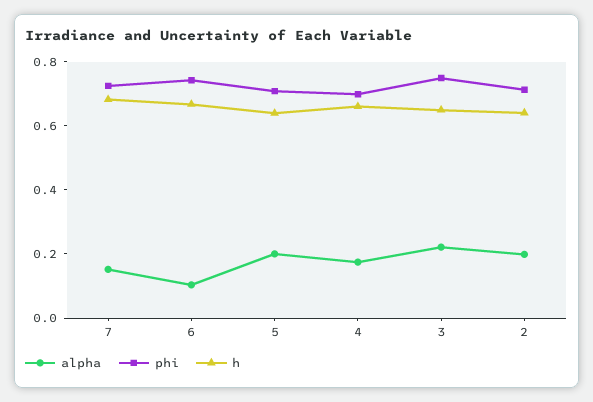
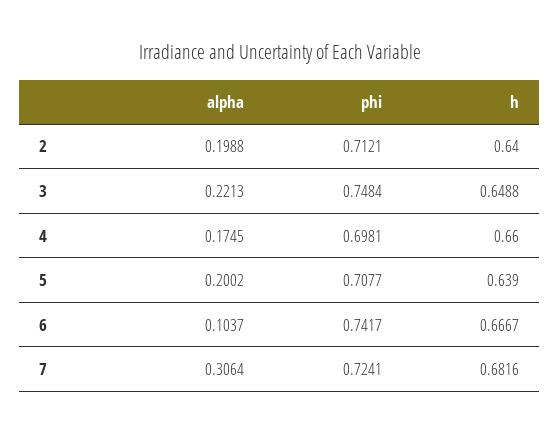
  {
    "alpha": {
-     "7": 0.15,
+     "7": 0.3064,
      "6": 0.1037,
      "5": 0.2002,
      "4": 0.1745,
      "3": 0.2213,
      "2": 0.1988
    },
    "phi": {
      "7": 0.7241,
      "6": 0.7417,
      "5": 0.7077,
      "4": 0.6981,
      "3": 0.7484,
      "2": 0.7121
    },
    "h": {
      "7": 0.6816,
      "6": 0.6667,
      "5": 0.639,
      "4": 0.66,
      "3": 0.6488,
      "2": 0.64
    }
  }

